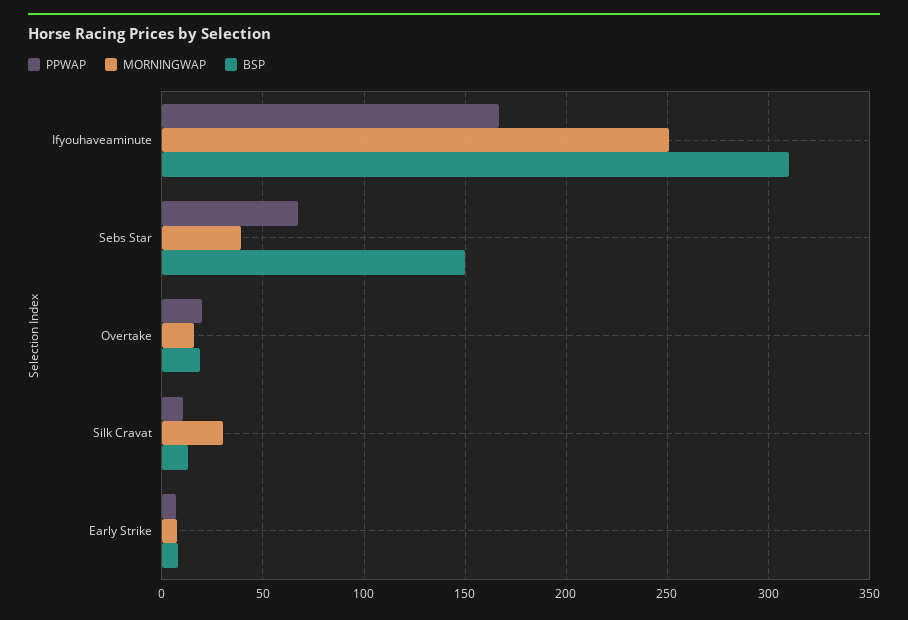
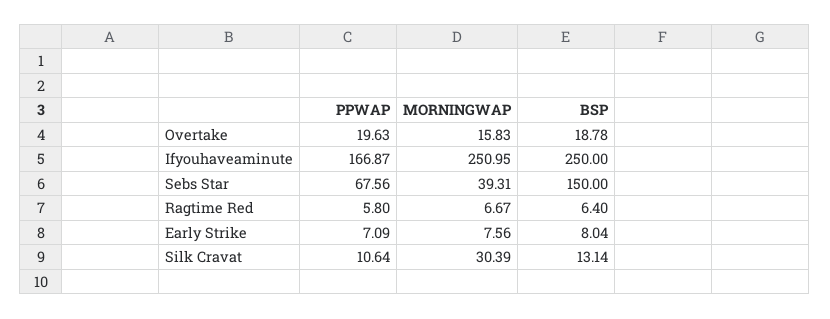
  {
    "PPWAP": {
      "Ifyouhaveaminute": 166.87,
      "Sebs Star": 67.56,
      "Overtake": 19.63,
      "Silk Cravat": 10.64,
-     "Early Strike": 7.09
+     "Early Strike": 7.09,
+     "Ragtime Red": 5.8
    },
    "MORNINGWAP": {
      "Ifyouhaveaminute": 250.95,
      "Sebs Star": 39.31,
      "Overtake": 15.83,
      "Silk Cravat": 30.39,
-     "Early Strike": 7.56
+     "Early Strike": 7.56,
+     "Ragtime Red": 6.67
    },
    "BSP": {
-     "Ifyouhaveaminute": 310,
+     "Ifyouhaveaminute": 250,
      "Sebs Star": 150,
      "Overtake": 18.78,
      "Silk Cravat": 13.14,
-     "Early Strike": 8.04
+     "Early Strike": 8.04,
+     "Ragtime Red": 6.4
    }
  }

